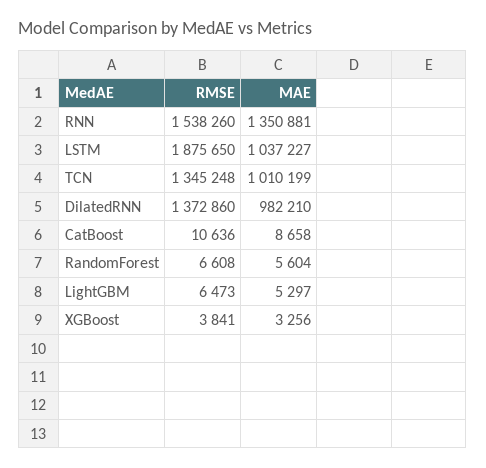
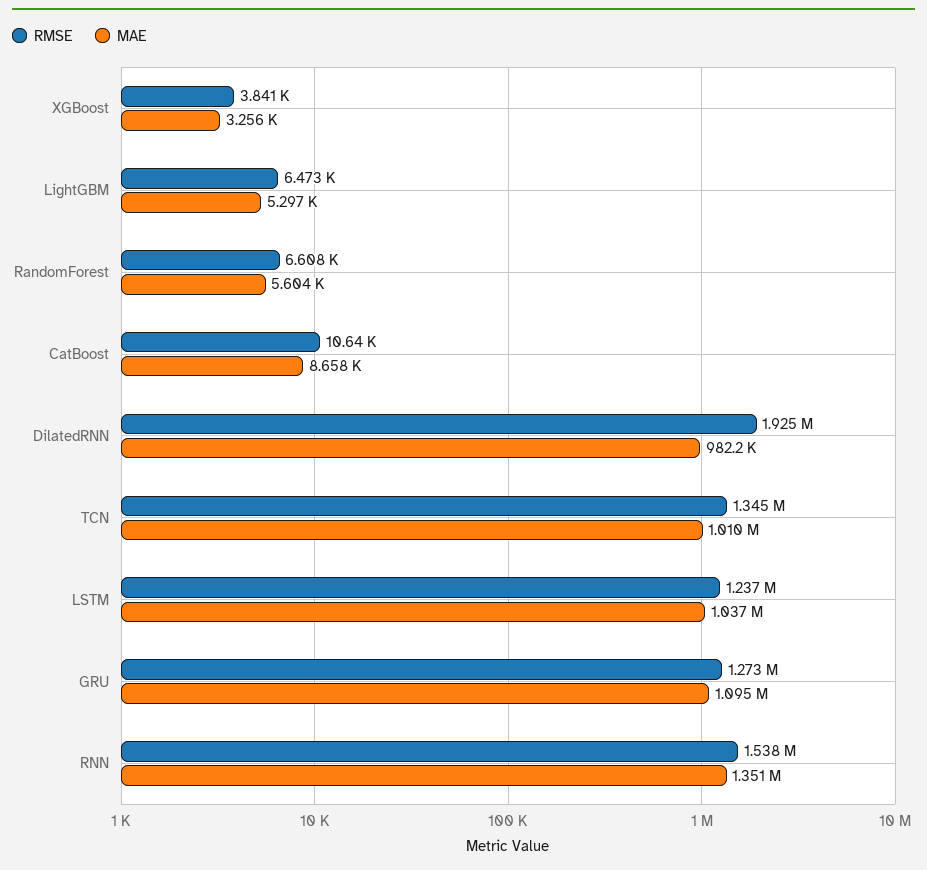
  {
    "RMSE": {
      "RNN": 1538260,
-     "LSTM": 1875650,
+     "LSTM": 1237000,
      "TCN": 1345248,
-     "DilatedRNN": 1372860,
+     "DilatedRNN": 1925000,
      "CatBoost": 10636,
      "RandomForest": 6608,
      "LightGBM": 6473,
-     "XGBoost": 3841
+     "XGBoost": 3841,
+     "GRU": 1273000
    },
    "MAE": {
      "RNN": 1350881,
      "LSTM": 1037227,
      "TCN": 1010199,
      "DilatedRNN": 982210,
      "CatBoost": 8658,
      "RandomForest": 5604,
      "LightGBM": 5297,
-     "XGBoost": 3256
+     "XGBoost": 3256,
+     "GRU": 1095000
    }
  }

